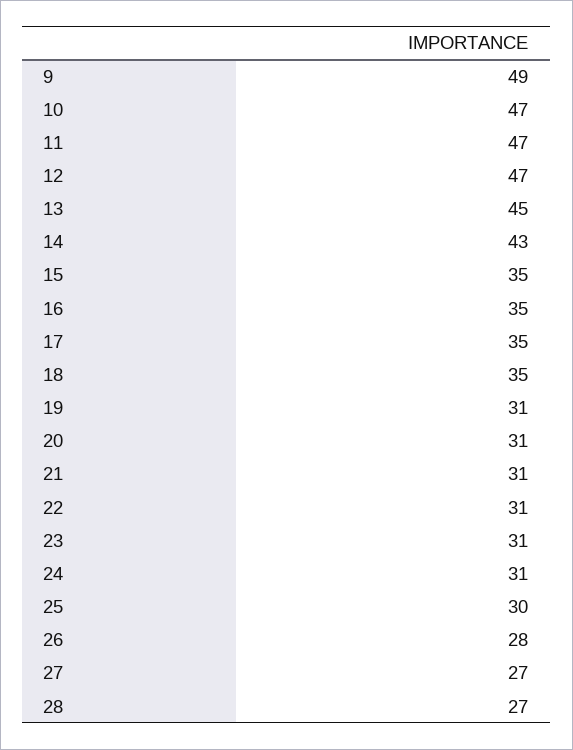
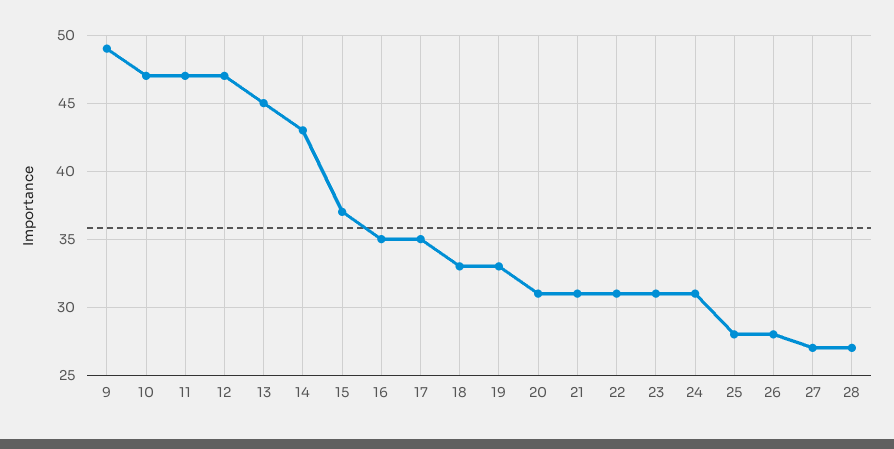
  {
    "9": 49,
    "10": 47,
    "11": 47,
    "12": 47,
    "13": 45,
    "14": 43,
-   "15": 35,
+   "15": 37,
    "16": 35,
    "17": 35,
-   "18": 35,
+   "18": 33,
-   "19": 31,
+   "19": 33,
    "20": 31,
    "21": 31,
    "22": 31,
    "23": 31,
    "24": 31,
-   "25": 30,
+   "25": 28,
    "26": 28,
    "27": 27,
    "28": 27
  }

